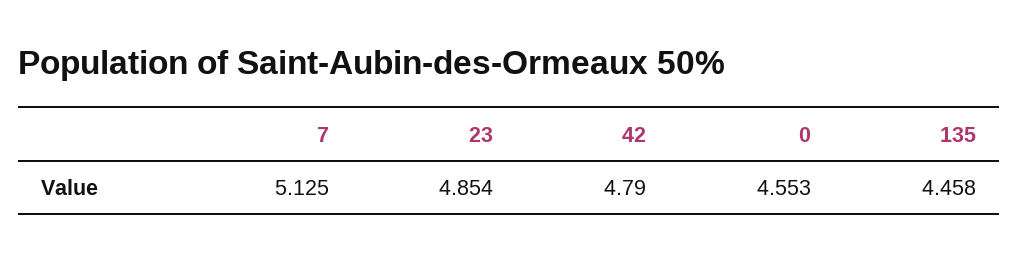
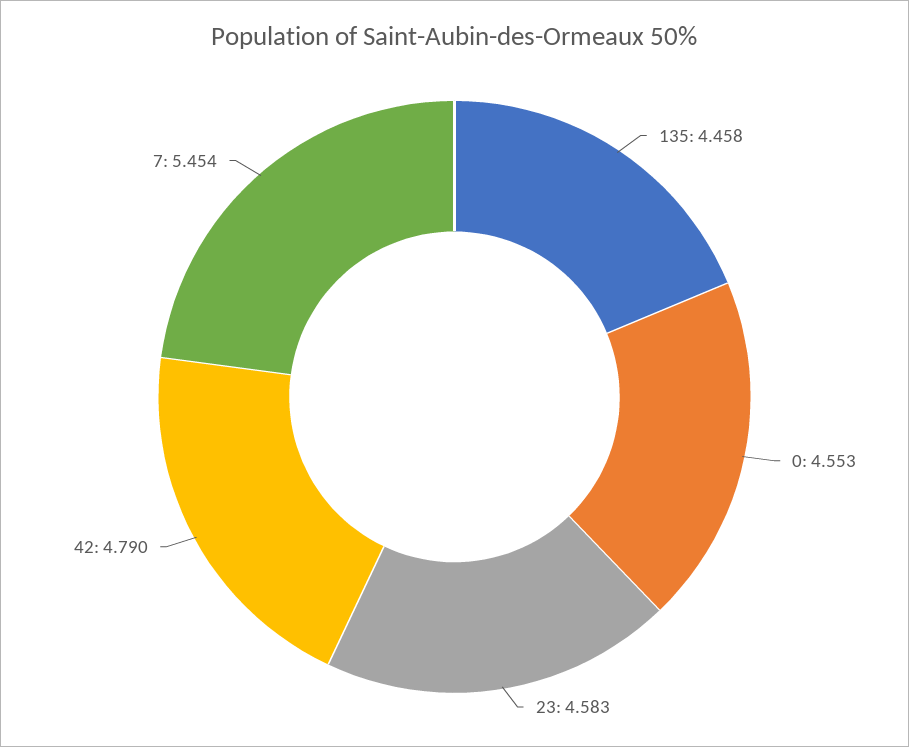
  {
-   "7": 5.125,
+   "7": 5.454,
-   "23": 4.854,
+   "23": 4.583,
    "42": 4.79,
    "0": 4.553,
    "135": 4.458
  }

